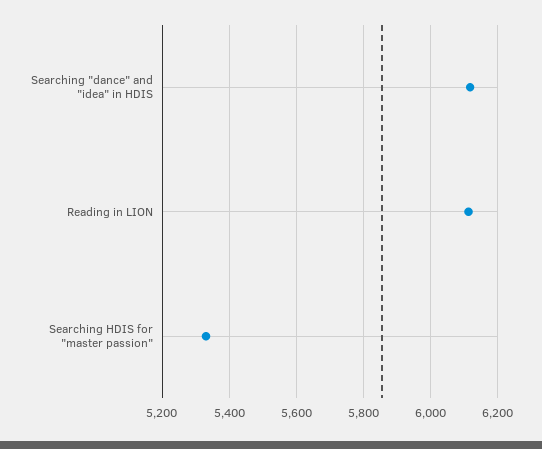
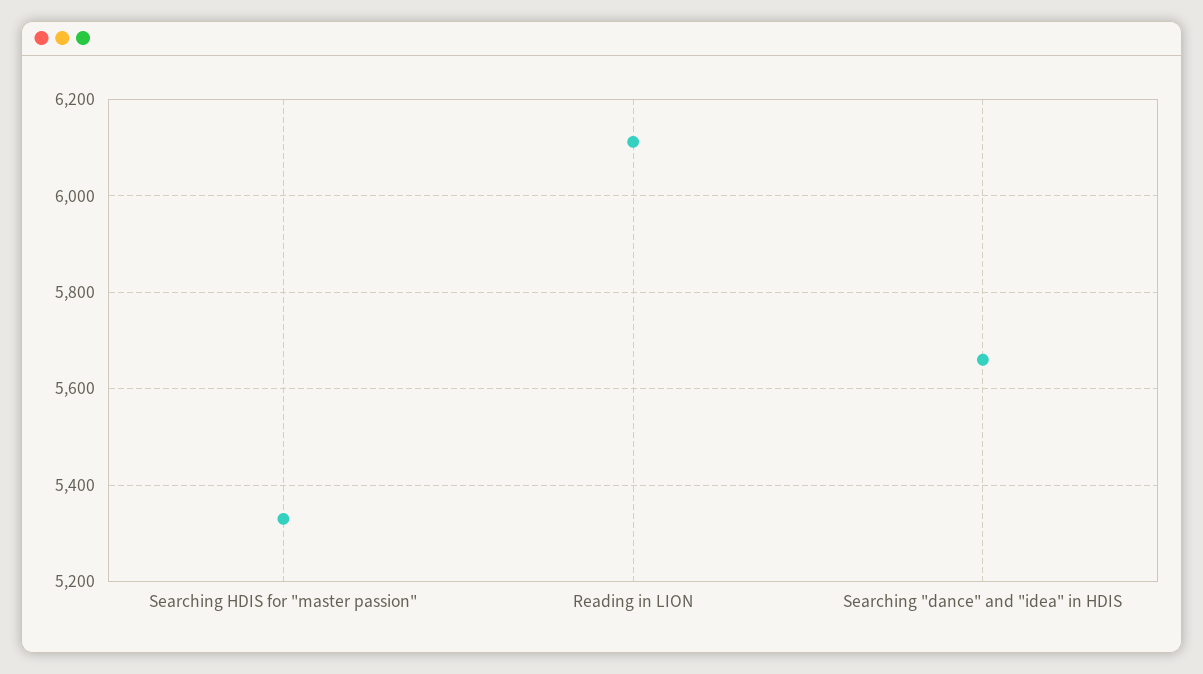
  {
-   "Searching \"dance\" and \"idea\" in HDIS": 6120,
+   "Searching \"dance\" and \"idea\" in HDIS": 5660,
    "Reading in LION": 6120,
    "Searching HDIS for \"master passion\"": 5340
  }

